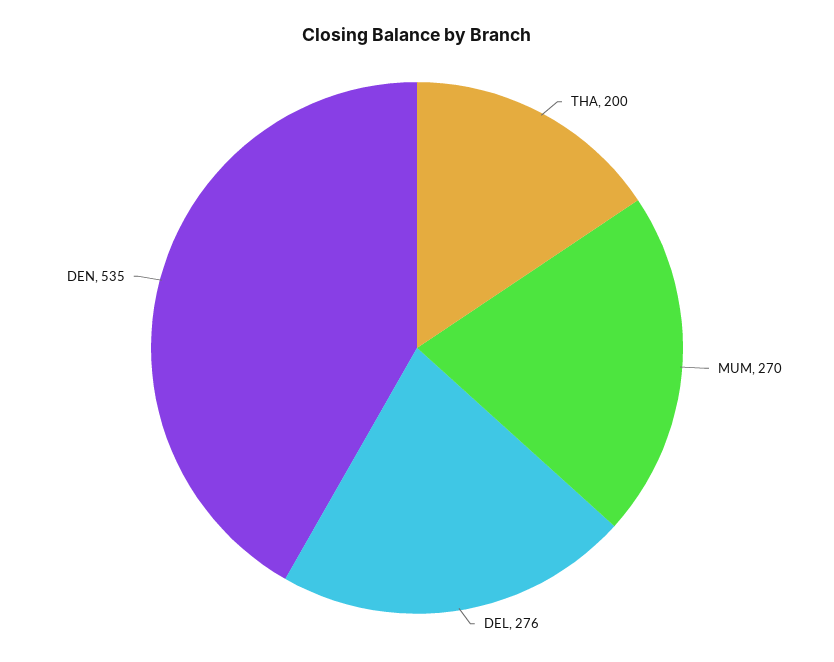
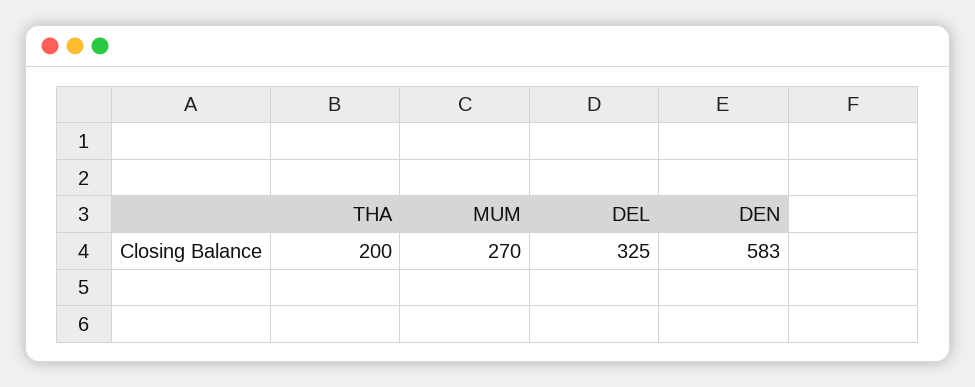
  {
    "THA": 200,
    "MUM": 270,
-   "DEL": 276,
+   "DEL": 325,
-   "DEN": 535
+   "DEN": 583
  }

